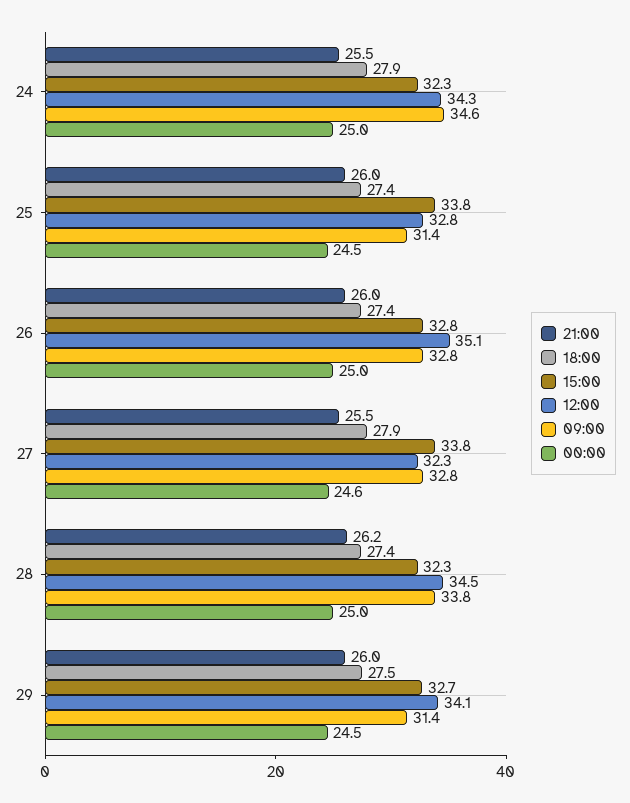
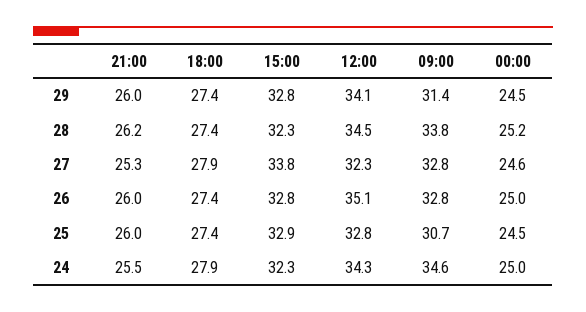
  {
    "21:00": {
      "24": 25.5,
      "25": 26,
      "26": 26,
-     "27": 25.5,
+     "27": 25.3,
      "28": 26.2,
      "29": 26
    },
    "18:00": {
      "24": 27.9,
      "25": 27.4,
      "26": 27.4,
      "27": 27.9,
      "28": 27.4,
-     "29": 27.5
+     "29": 27.4
    },
    "15:00": {
      "24": 32.3,
-     "25": 33.8,
+     "25": 32.9,
      "26": 32.8,
      "27": 33.8,
      "28": 32.3,
-     "29": 32.7
+     "29": 32.8
    },
    "12:00": {
      "24": 34.3,
      "25": 32.8,
      "26": 35.1,
      "27": 32.3,
      "28": 34.5,
      "29": 34.1
    },
    "09:00": {
      "24": 34.6,
-     "25": 31.4,
+     "25": 30.7,
      "26": 32.8,
      "27": 32.8,
      "28": 33.8,
      "29": 31.4
    },
    "00:00": {
      "24": 25,
      "25": 24.5,
      "26": 25,
      "27": 24.6,
-     "28": 25,
+     "28": 25.2,
      "29": 24.5
    }
  }

